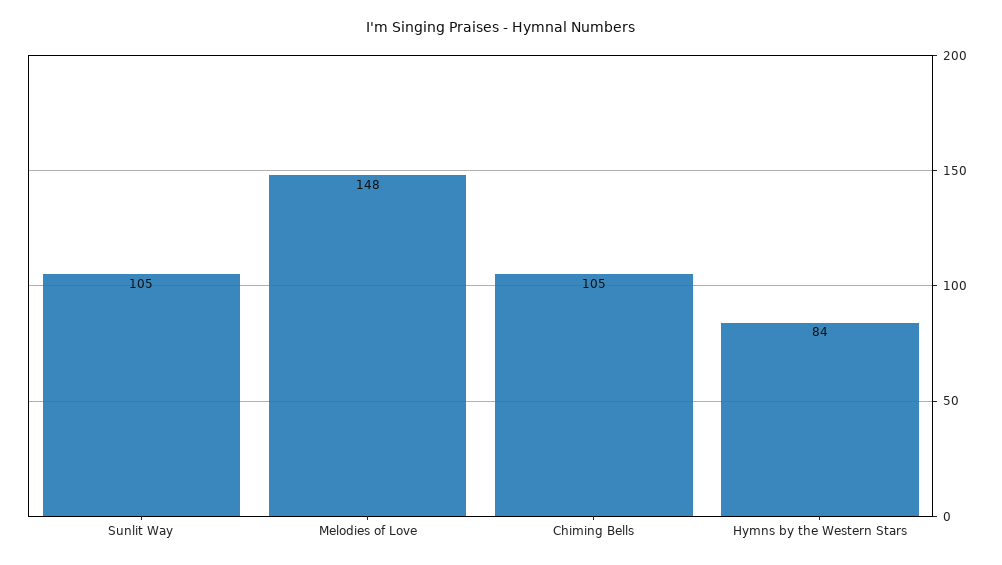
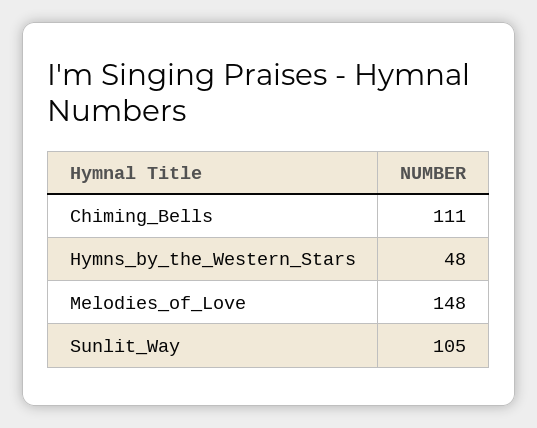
  {
    "Sunlit Way": 105,
    "Melodies of Love": 148,
-   "Chiming Bells": 105,
+   "Chiming Bells": 111,
-   "Hymns by the Western Stars": 84
+   "Hymns by the Western Stars": 48
  }

